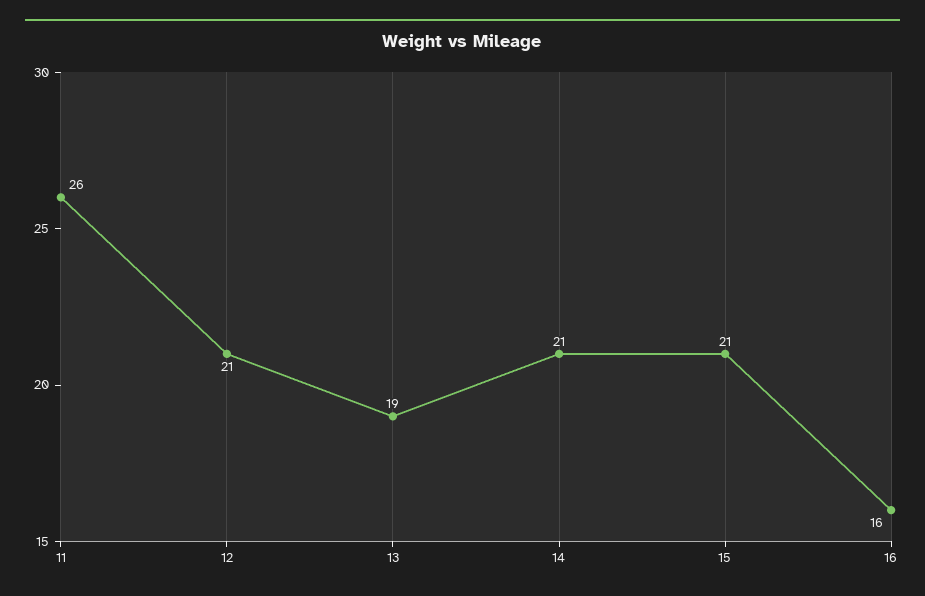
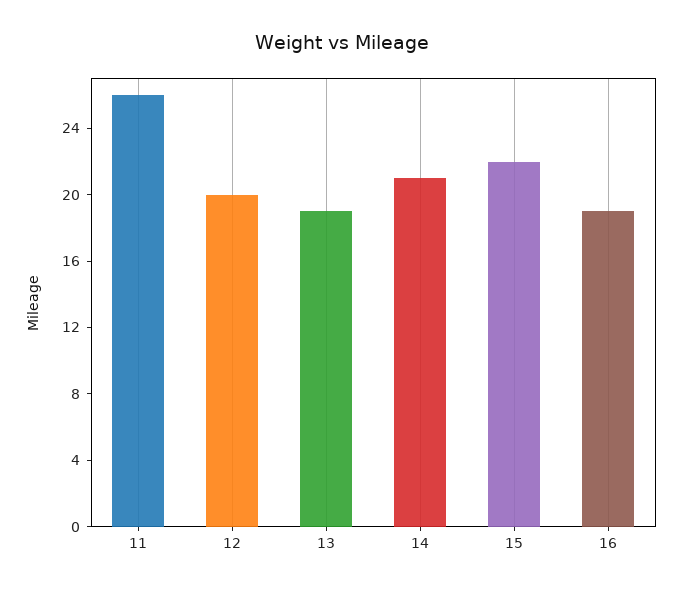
  {
    "11": 26,
-   "12": 21,
+   "12": 20,
    "13": 19,
    "14": 21,
-   "15": 21,
+   "15": 22,
-   "16": 16
+   "16": 19
  }

